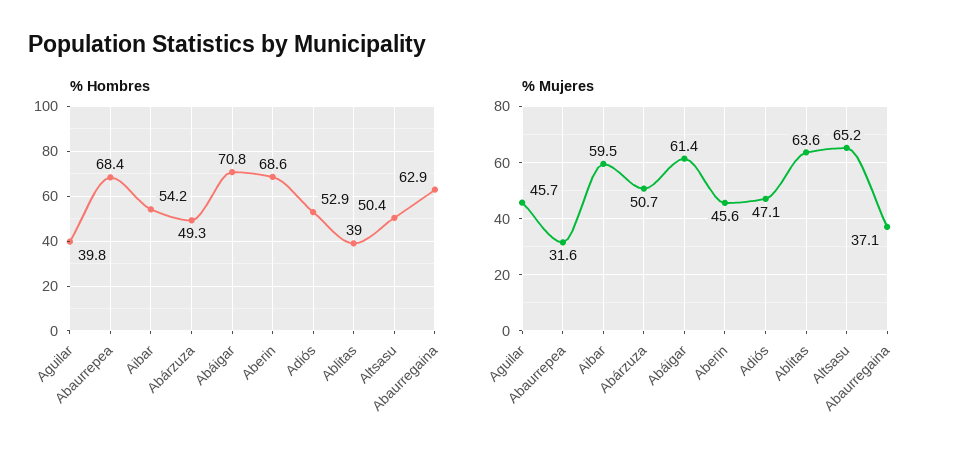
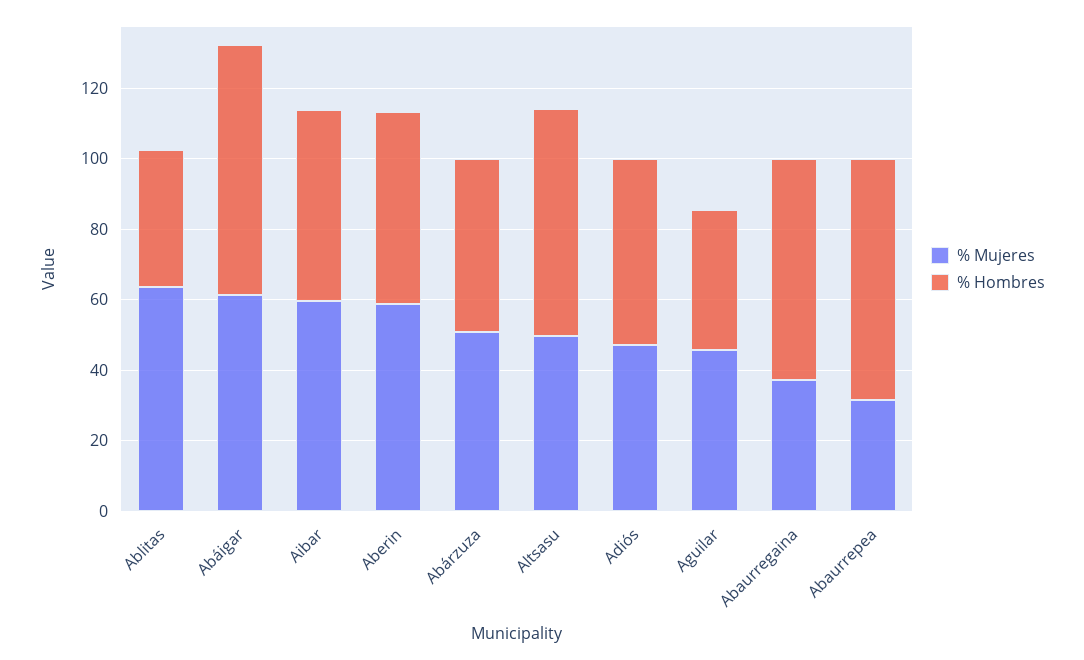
  {
    "% Hombres": {
      "Aguilar": 39.8,
      "Abaurrepea": 68.4,
      "Aibar": 54.2,
      "Abárzuza": 49.3,
      "Abáigar": 70.8,
-     "Aberin": 68.6,
+     "Aberin": 55,
      "Adiós": 52.9,
      "Ablitas": 39,
-     "Altsasu": 50.4,
+     "Altsasu": 65,
      "Abaurregaina": 62.9
    },
    "% Mujeres": {
      "Aguilar": 45.7,
      "Abaurrepea": 31.6,
      "Aibar": 59.5,
      "Abárzuza": 50.7,
      "Abáigar": 61.4,
-     "Aberin": 45.6,
+     "Aberin": 60,
      "Adiós": 47.1,
      "Ablitas": 63.6,
-     "Altsasu": 65.2,
+     "Altsasu": 50,
      "Abaurregaina": 37.1
    }
  }

